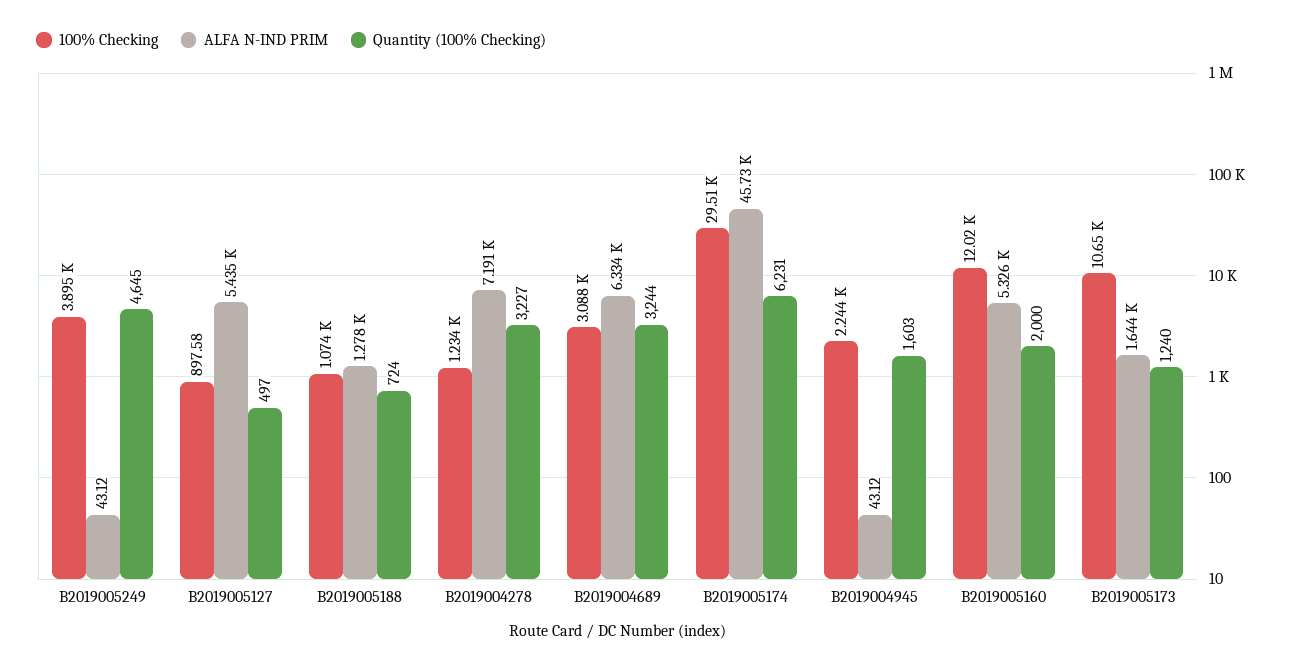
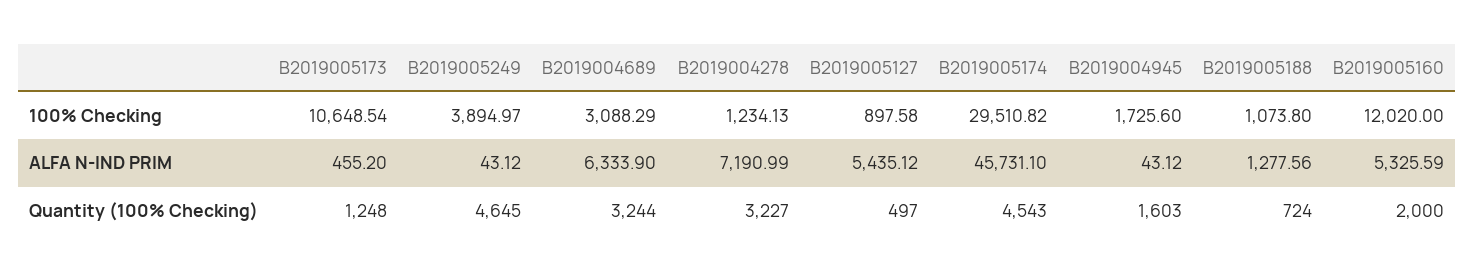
  {
    "100% Checking": {
      "B2019005249": 3894.97,
      "B2019005127": 897.58,
      "B2019005188": 1073.8,
      "B2019004278": 1234.13,
      "B2019004689": 3088.29,
      "B2019005174": 29510.82,
-     "B2019004945": 2244,
+     "B2019004945": 1725.6,
      "B2019005160": 12020,
      "B2019005173": 10648.54
    },
    "ALFA N-IND PRIM": {
      "B2019005249": 43.12,
      "B2019005127": 5435.12,
      "B2019005188": 1277.56,
      "B2019004278": 7190.99,
      "B2019004689": 6333.9,
      "B2019005174": 45731.1,
      "B2019004945": 43.12,
      "B2019005160": 5325.59,
-     "B2019005173": 1644
+     "B2019005173": 455.2
    },
    "Quantity (100% Checking)": {
      "B2019005249": 4645,
      "B2019005127": 497,
      "B2019005188": 724,
      "B2019004278": 3227,
      "B2019004689": 3244,
-     "B2019005174": 6231,
+     "B2019005174": 4543,
      "B2019004945": 1603,
      "B2019005160": 2000,
-     "B2019005173": 1240
+     "B2019005173": 1248
    }
  }

